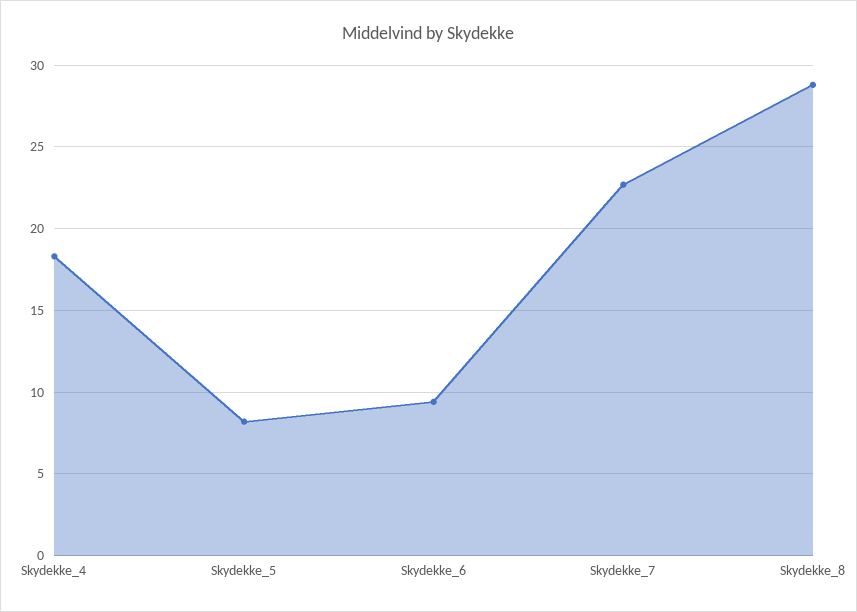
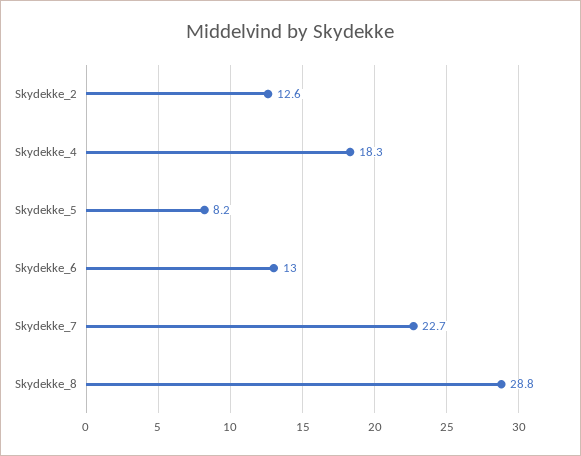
  {
    "Skydekke_4": 18.3,
    "Skydekke_5": 8.2,
-   "Skydekke_6": 9.5,
+   "Skydekke_6": 13,
    "Skydekke_7": 22.7,
-   "Skydekke_8": 28.8
+   "Skydekke_8": 28.8,
+   "Skydekke_2": 12.6
  }

